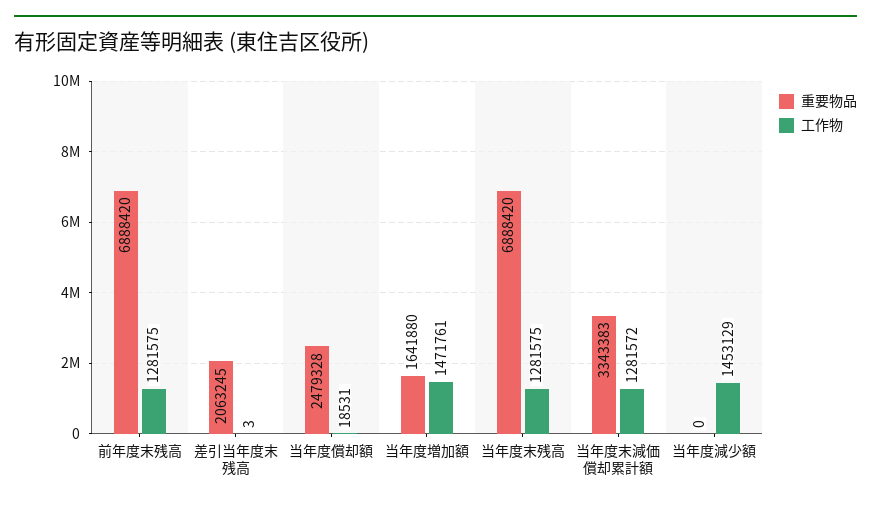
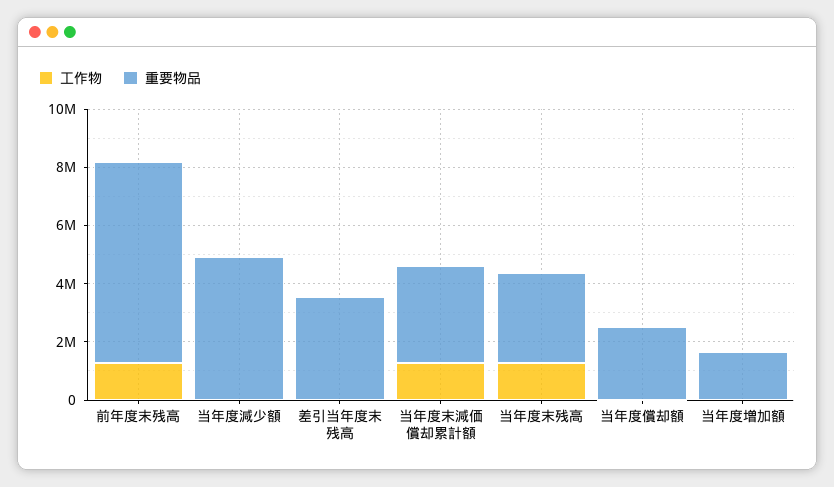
  {
    "重要物品": {
      "前年度末残高": 6888420,
-     "差引当年度末残高": 2063245,
+     "差引当年度末残高": 3500000,
      "当年度償却額": 2479328,
      "当年度増加額": 1641880,
-     "当年度末残高": 6888420,
+     "当年度末残高": 3000000,
      "当年度末減価償却累計額": 3343383,
-     "当年度減少額": 0
+     "当年度減少額": 5000000
    },
    "工作物": {
      "前年度末残高": 1281575,
      "差引当年度末残高": 3,
      "当年度償却額": 18531,
-     "当年度増加額": 1471761,
+     "当年度増加額": 0,
      "当年度末残高": 1281575,
      "当年度末減価償却累計額": 1281572,
-     "当年度減少額": 1453129
+     "当年度減少額": 0
    }
  }

